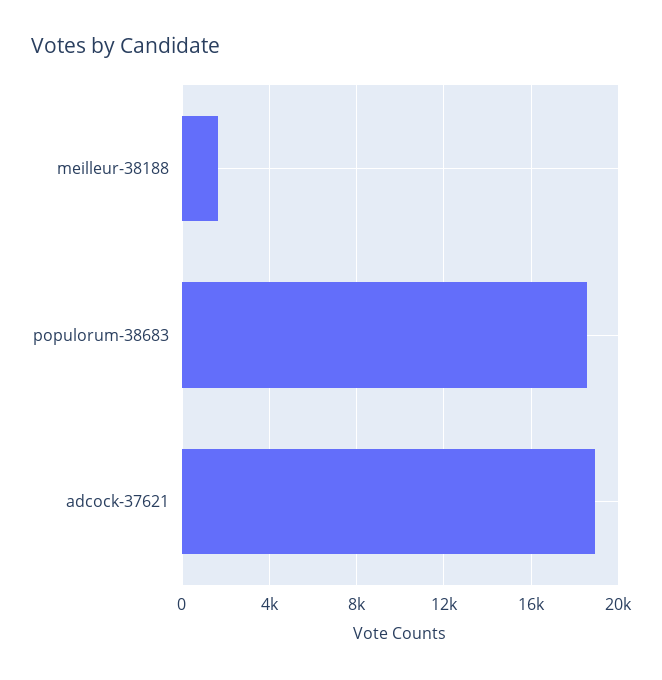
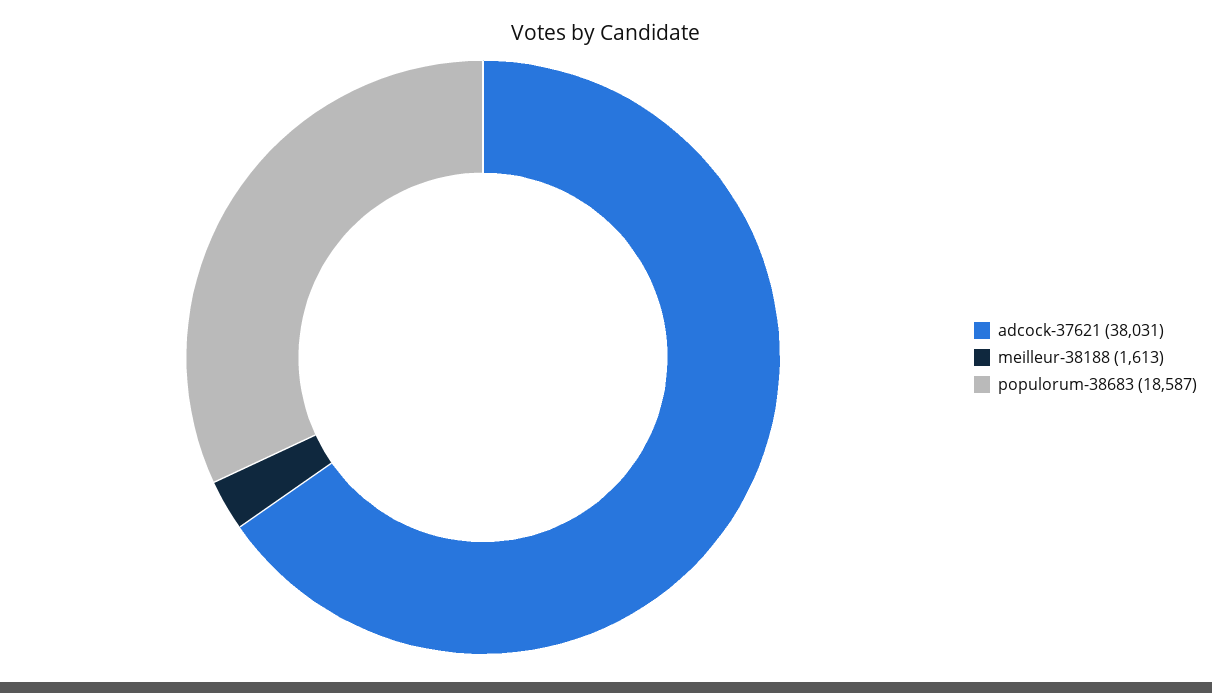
  {
    "meilleur-38188": 1613,
    "populorum-38683": 18587,
-   "adcock-37621": 19000
+   "adcock-37621": 38031
  }

